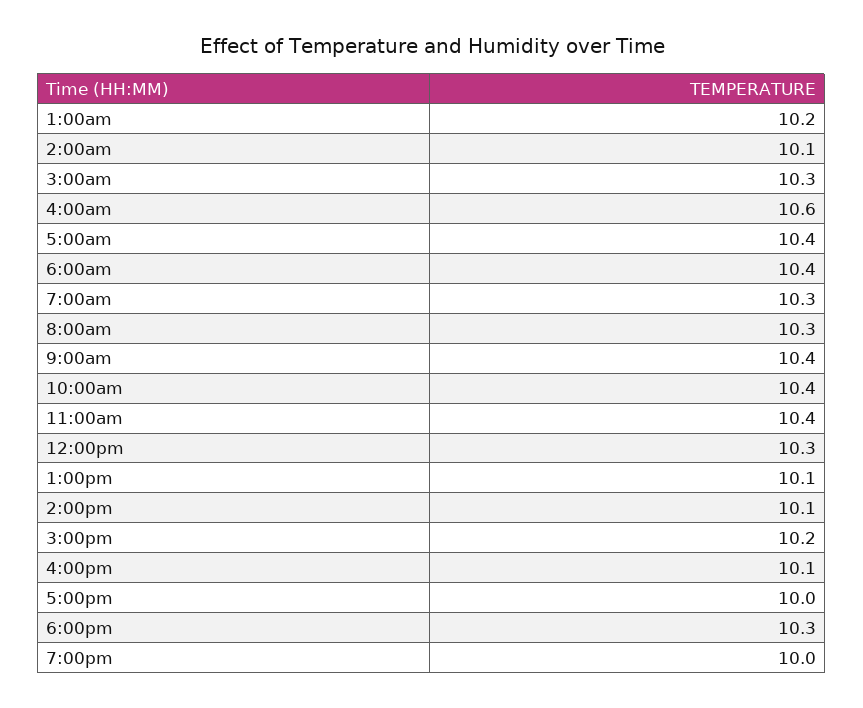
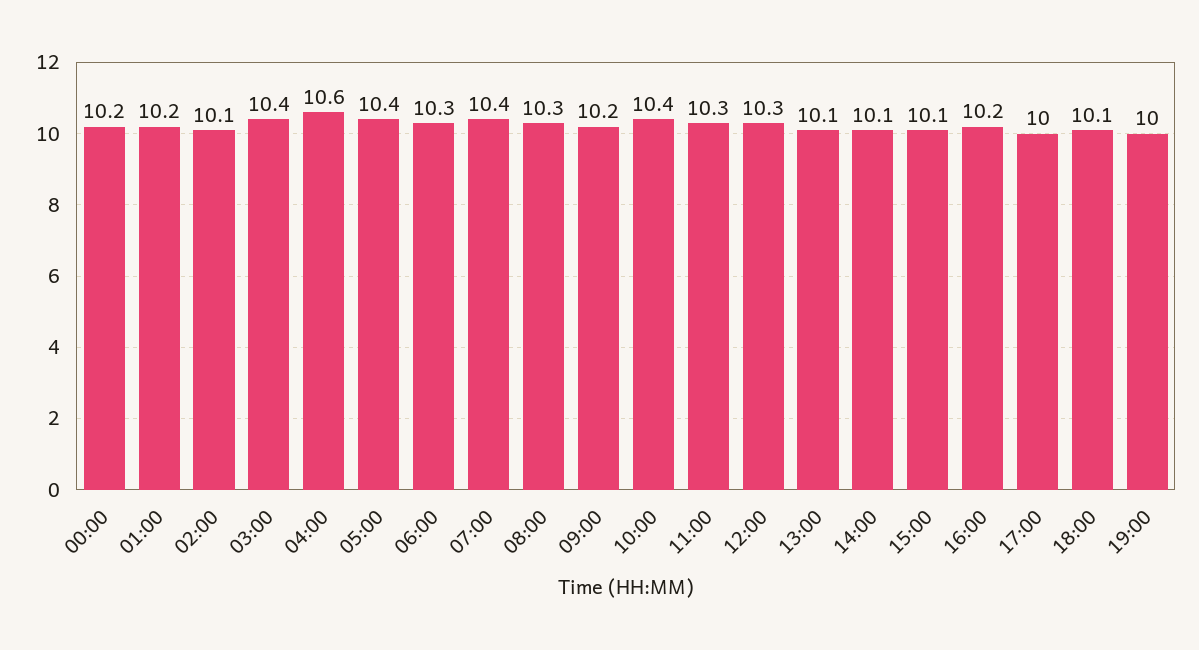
  {
    "1:00am": 10.2,
    "2:00am": 10.1,
-   "3:00am": 10.3,
+   "3:00am": 10.4,
    "4:00am": 10.6,
    "5:00am": 10.4,
-   "6:00am": 10.4,
+   "6:00am": 10.3,
-   "7:00am": 10.3,
+   "7:00am": 10.4,
    "8:00am": 10.3,
-   "9:00am": 10.4,
+   "9:00am": 10.2,
    "10:00am": 10.4,
-   "11:00am": 10.4,
+   "11:00am": 10.3,
    "12:00pm": 10.3,
    "1:00pm": 10.1,
    "2:00pm": 10.1,
-   "3:00pm": 10.2,
+   "3:00pm": 10.1,
-   "4:00pm": 10.1,
+   "4:00pm": 10.2,
    "5:00pm": 10,
-   "6:00pm": 10.3,
+   "6:00pm": 10.1,
-   "7:00pm": 10
+   "7:00pm": 10,
+   "00:00": 10.2
  }

